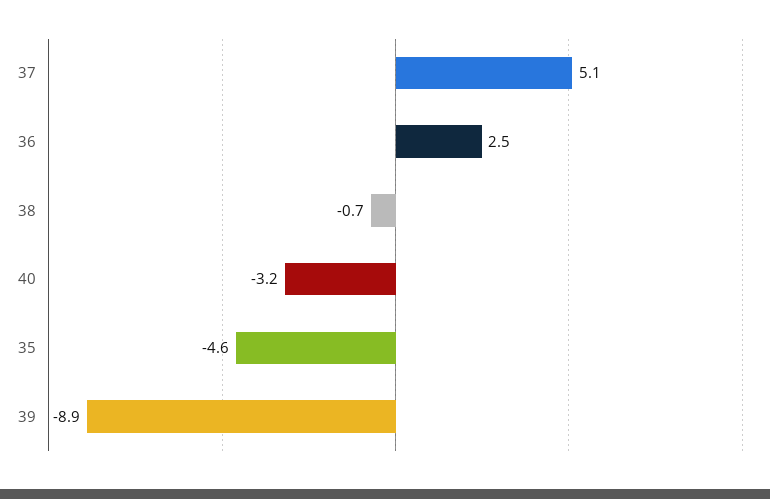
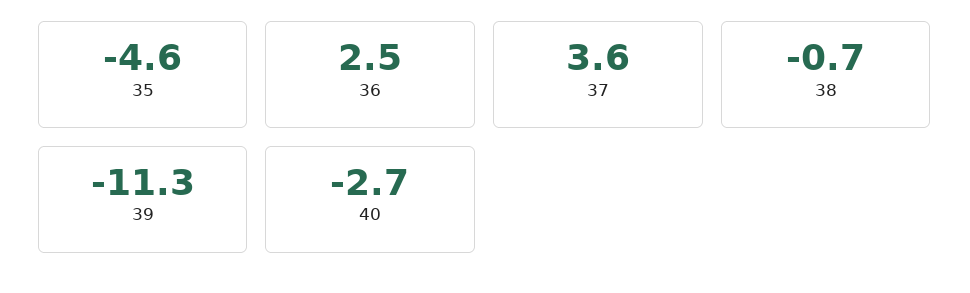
  {
-   "37": 5.1,
+   "37": 3.6,
    "36": 2.5,
    "38": -0.7,
-   "40": -3.2,
+   "40": -2.7,
    "35": -4.6,
-   "39": -8.9
+   "39": -11.3
  }

